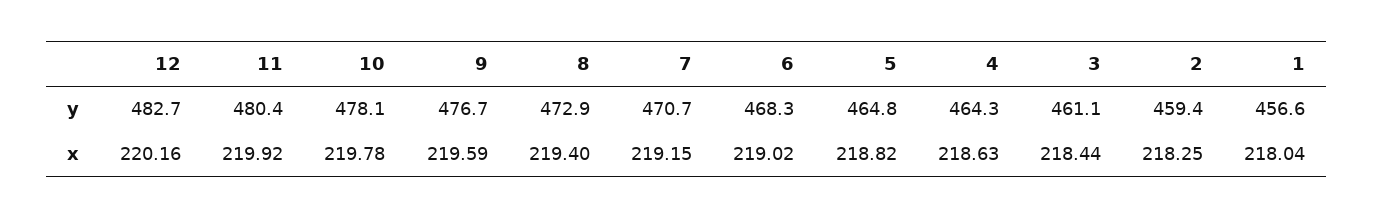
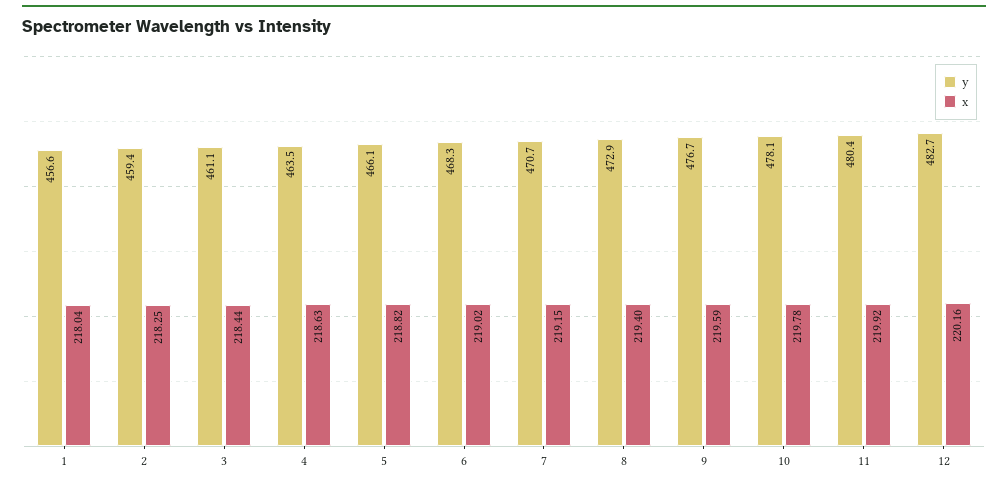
  {
    "y": {
      "12": 482.7,
      "11": 480.4,
      "10": 478.1,
      "9": 476.7,
      "8": 472.9,
      "7": 470.7,
      "6": 468.3,
-     "5": 464.8,
+     "5": 466.1,
-     "4": 464.3,
+     "4": 463.5,
      "3": 461.1,
      "2": 459.4,
      "1": 456.6
    },
    "x": {
      "12": 220.16,
      "11": 219.92,
      "10": 219.78,
      "9": 219.59,
      "8": 219.4,
      "7": 219.15,
      "6": 219.02,
      "5": 218.82,
      "4": 218.63,
      "3": 218.44,
      "2": 218.25,
      "1": 218.04
    }
  }

